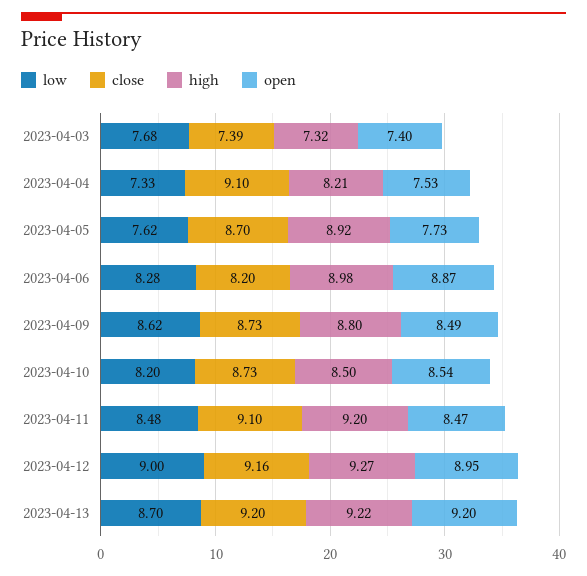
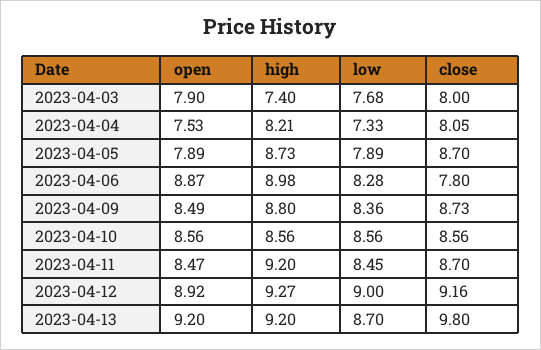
  {
    "low": {
      "2023-04-03": 7.68,
      "2023-04-04": 7.33,
-     "2023-04-05": 7.62,
+     "2023-04-05": 7.89,
      "2023-04-06": 8.28,
-     "2023-04-09": 8.62,
+     "2023-04-09": 8.36,
-     "2023-04-10": 8.2,
+     "2023-04-10": 8.56,
-     "2023-04-11": 8.48,
+     "2023-04-11": 8.45,
      "2023-04-12": 9,
      "2023-04-13": 8.7
    },
    "close": {
-     "2023-04-03": 7.39,
+     "2023-04-03": 8,
-     "2023-04-04": 9.1,
+     "2023-04-04": 8.05,
      "2023-04-05": 8.7,
-     "2023-04-06": 8.2,
+     "2023-04-06": 7.8,
      "2023-04-09": 8.73,
-     "2023-04-10": 8.73,
+     "2023-04-10": 8.56,
-     "2023-04-11": 9.1,
+     "2023-04-11": 8.7,
      "2023-04-12": 9.16,
-     "2023-04-13": 9.2
+     "2023-04-13": 9.8
    },
    "high": {
-     "2023-04-03": 7.32,
+     "2023-04-03": 7.4,
      "2023-04-04": 8.21,
-     "2023-04-05": 8.92,
+     "2023-04-05": 8.73,
      "2023-04-06": 8.98,
      "2023-04-09": 8.8,
-     "2023-04-10": 8.5,
+     "2023-04-10": 8.56,
      "2023-04-11": 9.2,
      "2023-04-12": 9.27,
-     "2023-04-13": 9.22
+     "2023-04-13": 9.2
    },
    "open": {
-     "2023-04-03": 7.4,
+     "2023-04-03": 7.9,
      "2023-04-04": 7.53,
-     "2023-04-05": 7.73,
+     "2023-04-05": 7.89,
      "2023-04-06": 8.87,
      "2023-04-09": 8.49,
-     "2023-04-10": 8.54,
+     "2023-04-10": 8.56,
      "2023-04-11": 8.47,
-     "2023-04-12": 8.95,
+     "2023-04-12": 8.92,
      "2023-04-13": 9.2
    }
  }

